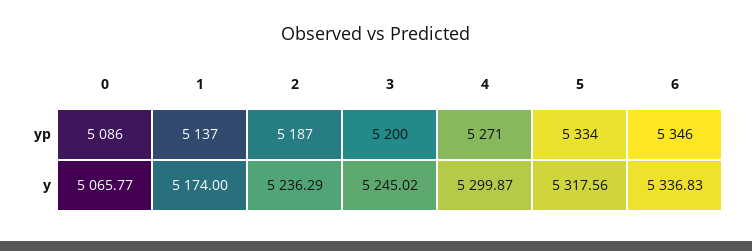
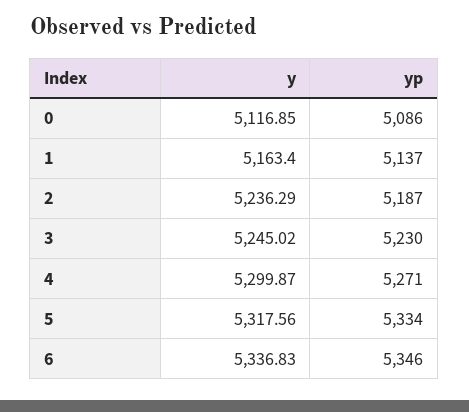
  {
    "0": {
      "yp": 5086,
-     "y": 5065.77
+     "y": 5116.85
    },
    "1": {
      "yp": 5137,
-     "y": 5174
+     "y": 5163.4
    },
    "2": {
      "yp": 5187,
      "y": 5236.29
    },
    "3": {
-     "yp": 5200,
+     "yp": 5230,
      "y": 5245.02
    },
    "4": {
      "yp": 5271,
      "y": 5299.87
    },
    "5": {
      "yp": 5334,
      "y": 5317.56
    },
    "6": {
      "yp": 5346,
      "y": 5336.83
    }
  }

